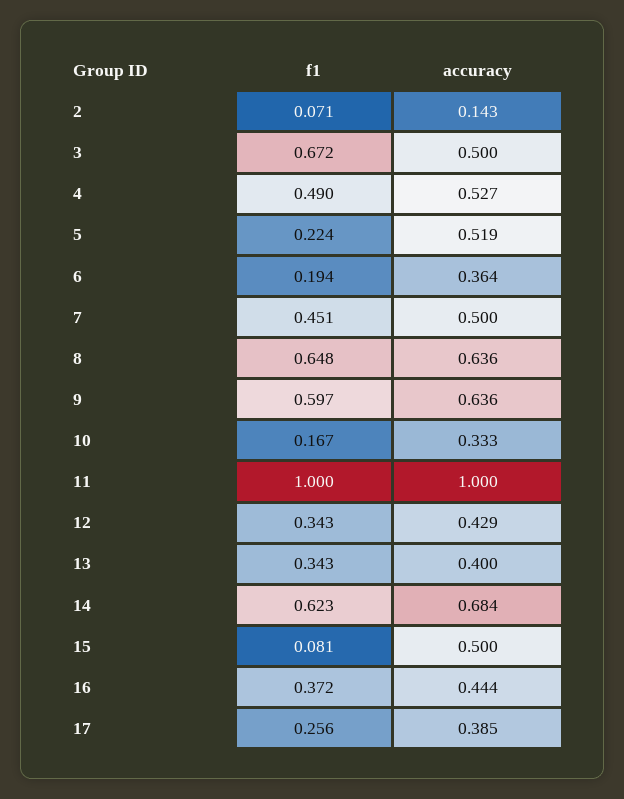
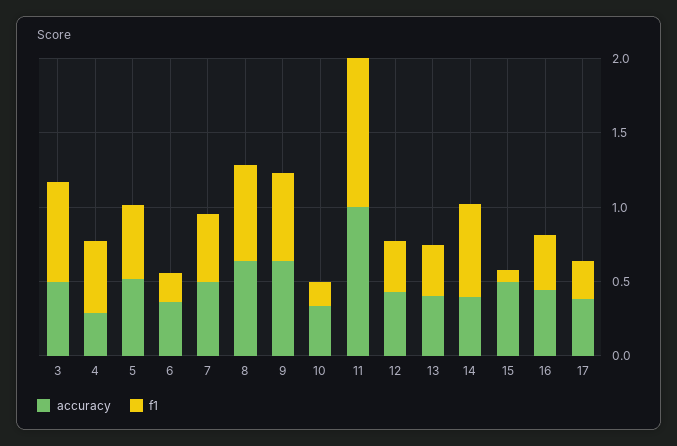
  {
    "f1": {
-     "2": 0.071,
      "3": 0.672,
      "4": 0.49,
-     "5": 0.224,
+     "5": 0.5,
      "6": 0.194,
      "7": 0.451,
      "8": 0.648,
      "9": 0.597,
      "10": 0.167,
      "11": 1,
      "12": 0.343,
      "13": 0.343,
      "14": 0.623,
      "15": 0.081,
      "16": 0.372,
      "17": 0.256
    },
    "accuracy": {
-     "2": 0.143,
      "3": 0.5,
-     "4": 0.527,
+     "4": 0.3,
      "5": 0.519,
      "6": 0.364,
      "7": 0.5,
      "8": 0.636,
      "9": 0.636,
      "10": 0.333,
      "11": 1,
      "12": 0.429,
      "13": 0.4,
-     "14": 0.684,
+     "14": 0.4,
      "15": 0.5,
      "16": 0.444,
      "17": 0.385
    }
  }

